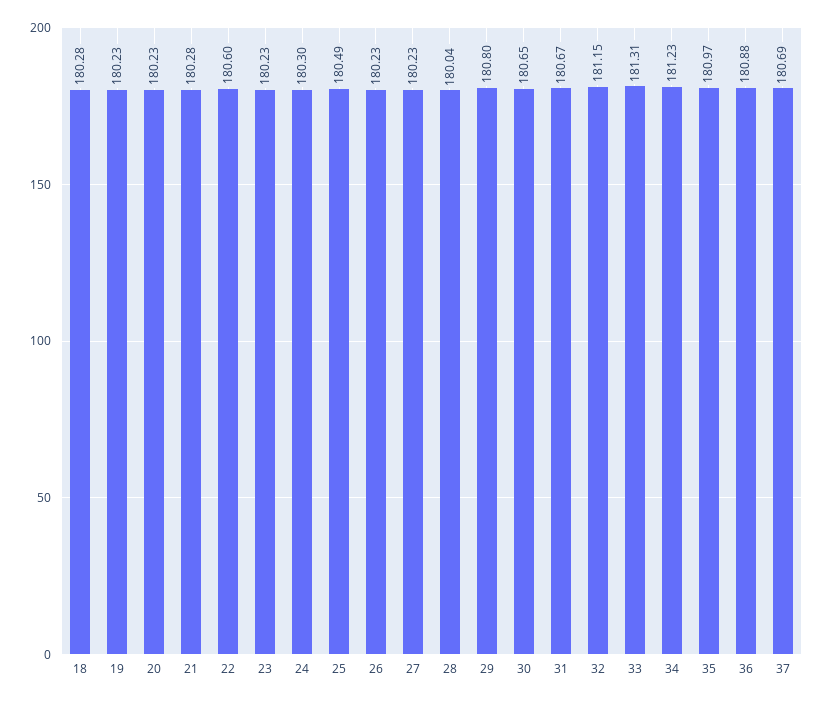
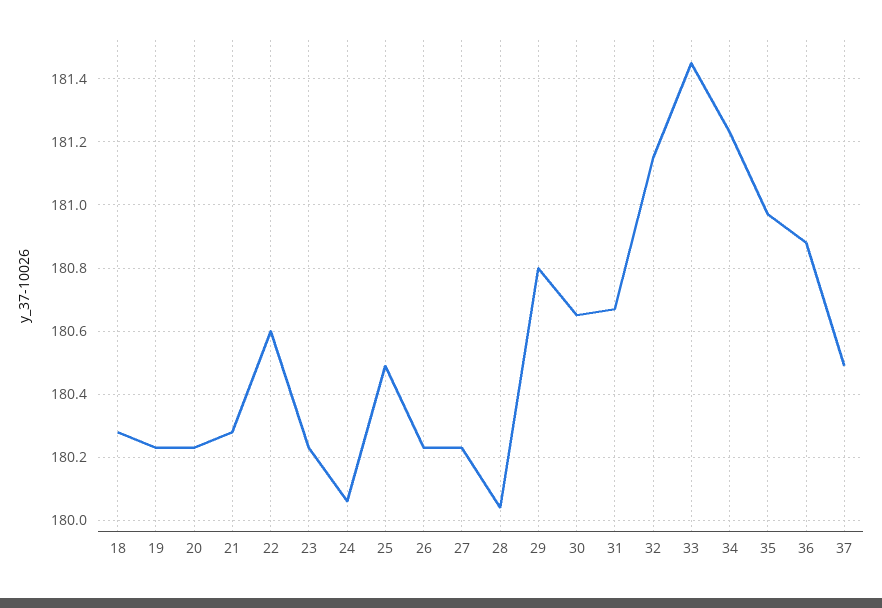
  {
    "18": 180.28,
    "19": 180.23,
    "20": 180.23,
    "21": 180.28,
    "22": 180.6,
    "23": 180.23,
-   "24": 180.3,
+   "24": 180.05,
    "25": 180.49,
    "26": 180.23,
    "27": 180.23,
    "28": 180.04,
    "29": 180.8,
    "30": 180.65,
    "31": 180.67,
    "32": 181.15,
-   "33": 181.31,
+   "33": 181.45,
    "34": 181.23,
    "35": 180.97,
    "36": 180.88,
-   "37": 180.69
+   "37": 180.5
  }

